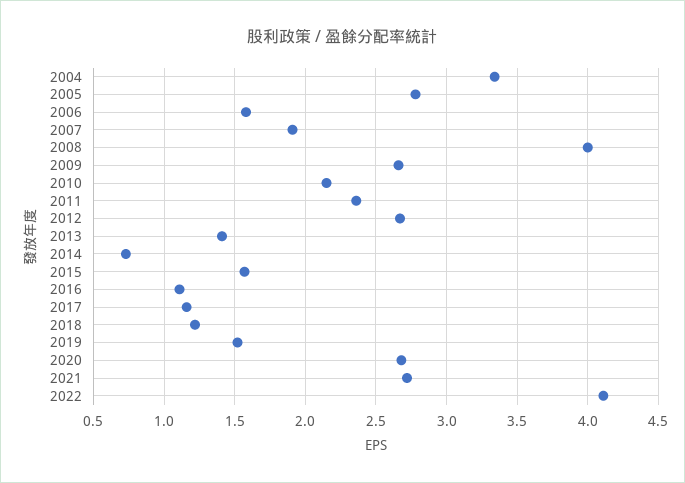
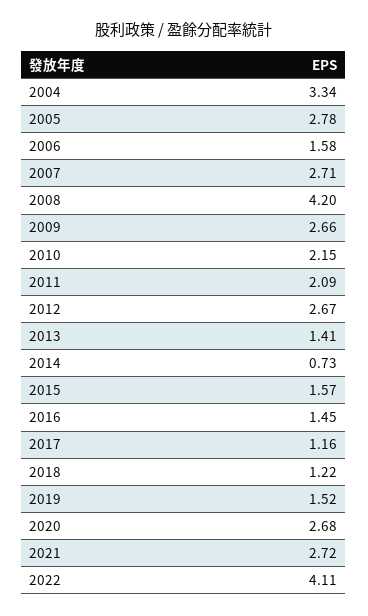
  {
    "2004": 3.34,
    "2005": 2.78,
    "2006": 1.58,
-   "2007": 1.9,
+   "2007": 2.71,
-   "2008": 4,
+   "2008": 4.2,
    "2009": 2.66,
    "2010": 2.15,
-   "2011": 2.35,
+   "2011": 2.09,
    "2012": 2.67,
    "2013": 1.41,
    "2014": 0.73,
    "2015": 1.57,
-   "2016": 1.1,
+   "2016": 1.45,
    "2017": 1.16,
    "2018": 1.22,
    "2019": 1.52,
    "2020": 2.68,
    "2021": 2.72,
    "2022": 4.11
  }

